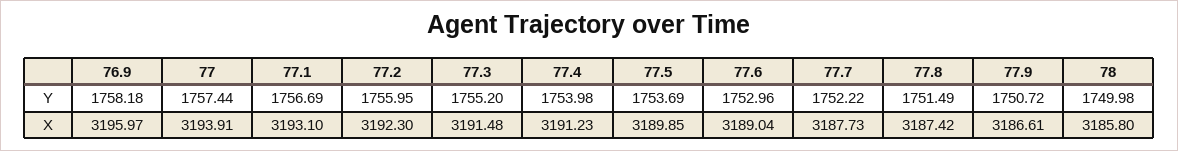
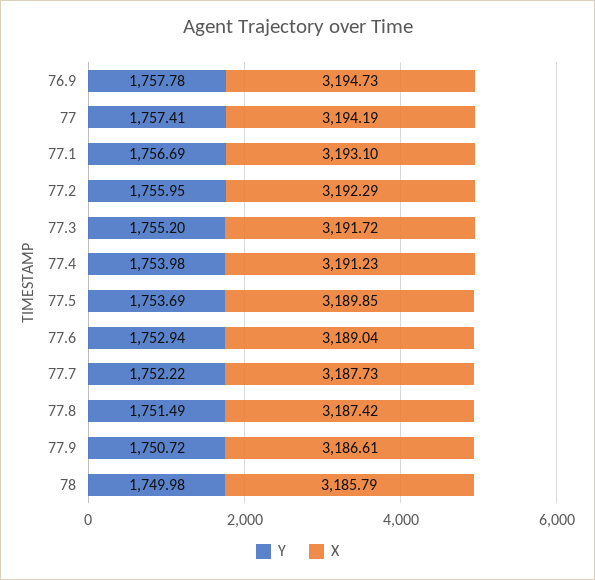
  {
    "Y": {
-     "76.9": 1758.18,
+     "76.9": 1757.78,
-     "77": 1757.44,
+     "77": 1757.41,
      "77.1": 1756.69,
      "77.2": 1755.95,
      "77.3": 1755.2,
      "77.4": 1753.98,
      "77.5": 1753.69,
-     "77.6": 1752.96,
+     "77.6": 1752.94,
      "77.7": 1752.22,
      "77.8": 1751.49,
      "77.9": 1750.72,
      "78": 1749.98
    },
    "X": {
-     "76.9": 3195.97,
+     "76.9": 3194.73,
-     "77": 3193.91,
+     "77": 3194.19,
      "77.1": 3193.1,
-     "77.2": 3192.3,
+     "77.2": 3192.29,
-     "77.3": 3191.48,
+     "77.3": 3191.72,
      "77.4": 3191.23,
      "77.5": 3189.85,
      "77.6": 3189.04,
      "77.7": 3187.73,
      "77.8": 3187.42,
      "77.9": 3186.61,
-     "78": 3185.8
+     "78": 3185.79
    }
  }

